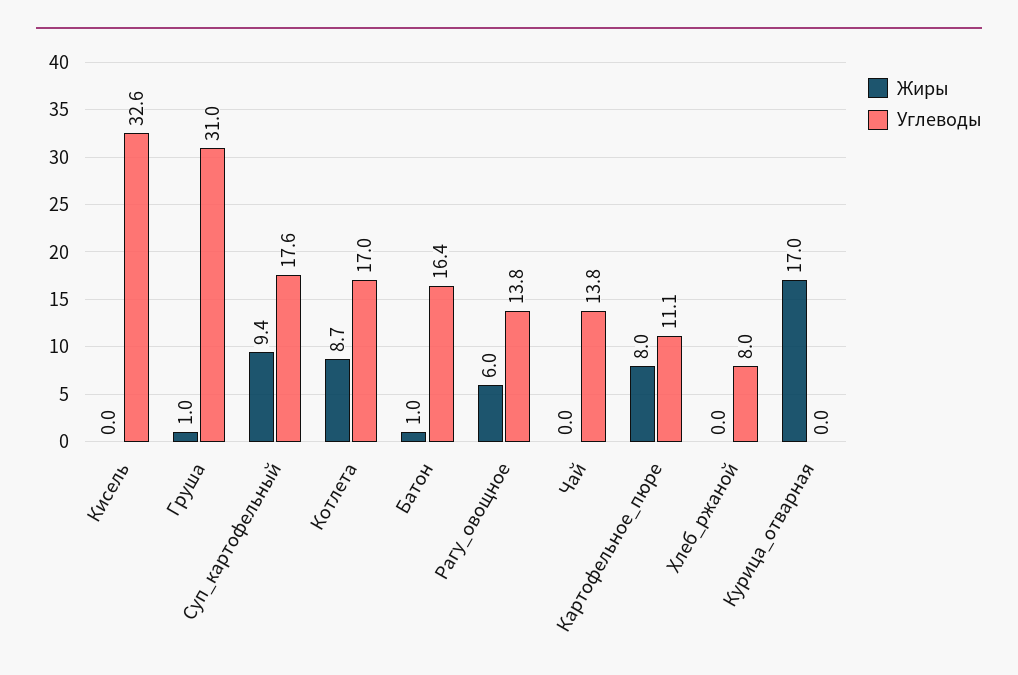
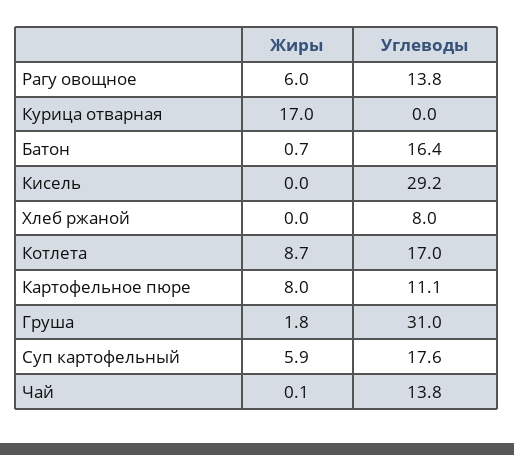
  {
    "Жиры": {
      "Кисель": 0,
-     "Груша": 1,
+     "Груша": 1.8,
-     "Суп_картофельный": 9.4,
+     "Суп_картофельный": 5.9,
      "Котлета": 8.7,
-     "Батон": 1,
+     "Батон": 0.7,
      "Рагу_овощное": 6,
-     "Чай": 0,
+     "Чай": 0.1,
      "Картофельное_пюре": 8,
      "Хлеб_ржаной": 0,
      "Курица_отварная": 17
    },
    "Углеводы": {
-     "Кисель": 32.6,
+     "Кисель": 29.2,
      "Груша": 31,
      "Суп_картофельный": 17.6,
      "Котлета": 17,
      "Батон": 16.4,
      "Рагу_овощное": 13.8,
      "Чай": 13.8,
      "Картофельное_пюре": 11.1,
      "Хлеб_ржаной": 8,
      "Курица_отварная": 0
    }
  }

